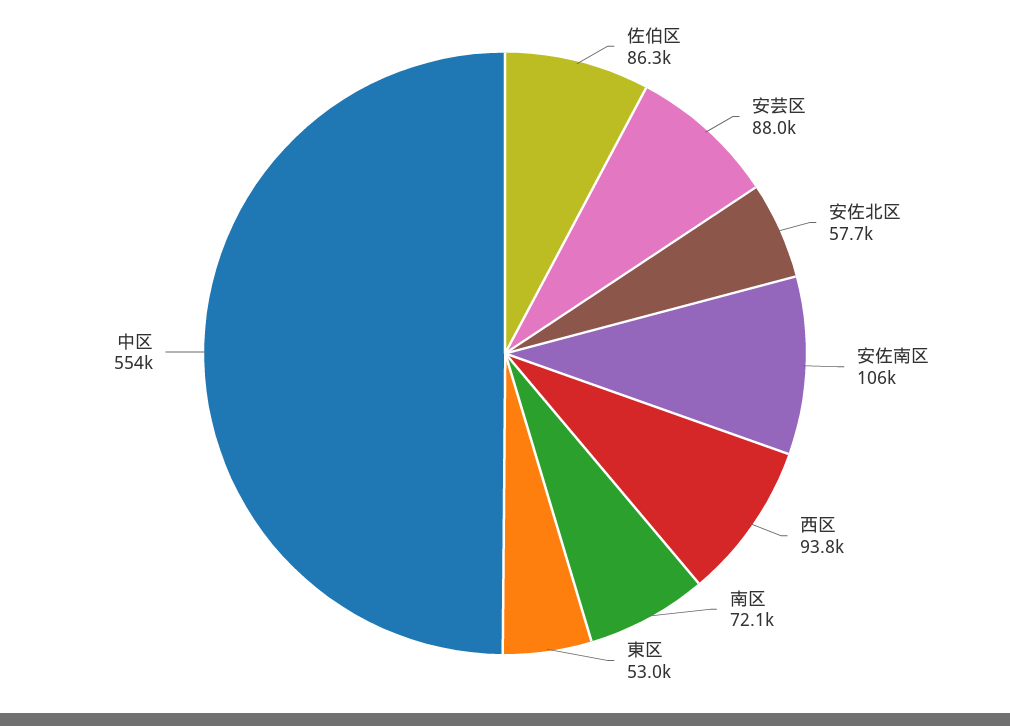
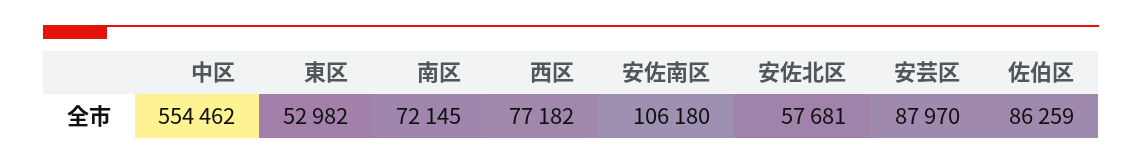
  {
    "佐伯区": 86259,
    "安芸区": 87970,
    "安佐北区": 57681,
    "安佐南区": 106180,
-   "西区": 93800,
+   "西区": 77182,
    "南区": 72145,
    "東区": 52982,
    "中区": 554462
  }

